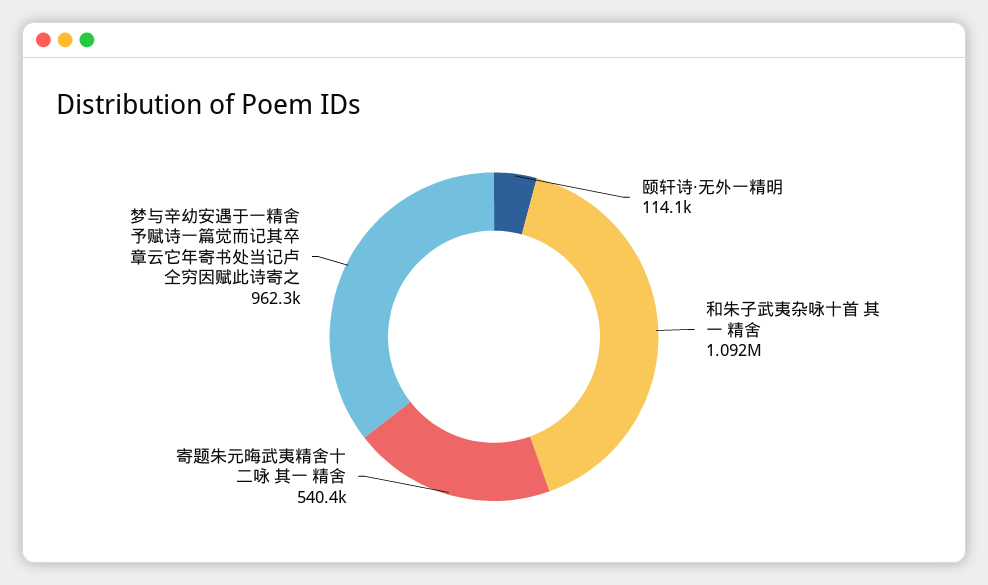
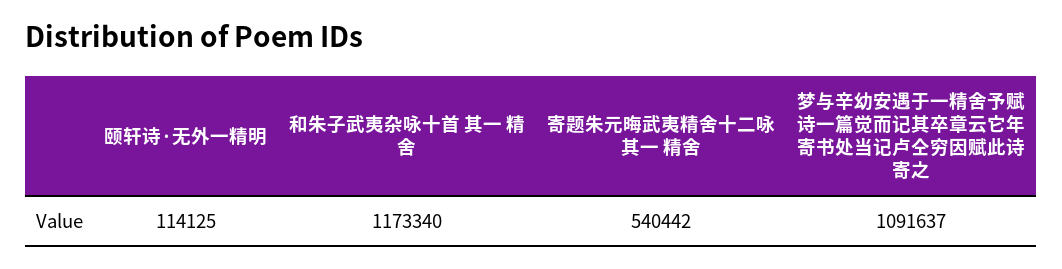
  {
    "颐轩诗·无外一精明": 114125,
-   "和朱子武夷杂咏十首 其一 精舍": 1092000,
+   "和朱子武夷杂咏十首 其一 精舍": 1173340,
    "寄题朱元晦武夷精舍十二咏 其一 精舍": 540442,
-   "梦与辛幼安遇于一精舍予赋诗一篇觉而记其卒章云它年寄书处当记卢仝穷因赋此诗寄之": 962300
+   "梦与辛幼安遇于一精舍予赋诗一篇觉而记其卒章云它年寄书处当记卢仝穷因赋此诗寄之": 1091637
  }

